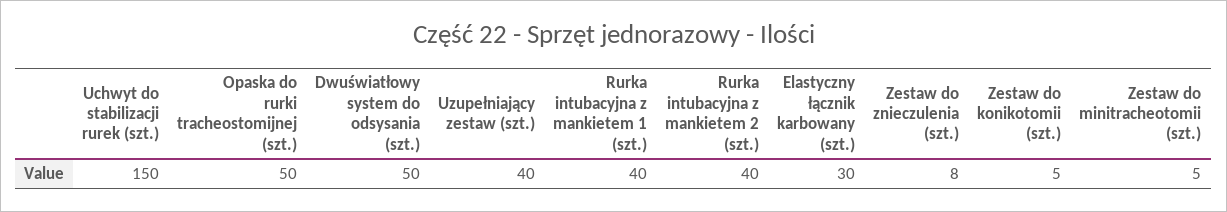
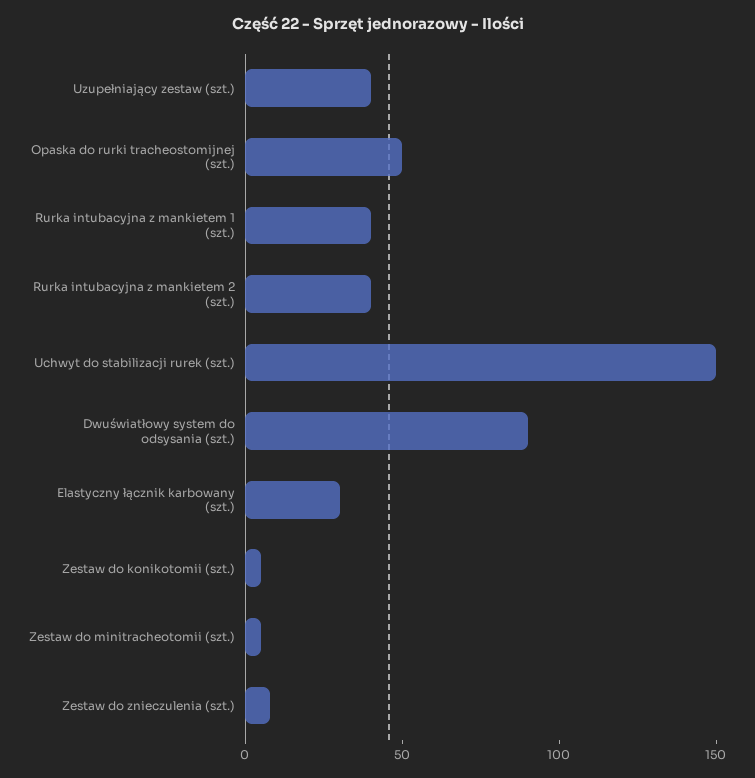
  {
    "Uchwyt do stabilizacji rurek (szt.)": 150,
    "Opaska do rurki tracheostomijnej (szt.)": 50,
-   "Dwuświatłowy system do odsysania (szt.)": 50,
+   "Dwuświatłowy system do odsysania (szt.)": 90,
    "Uzupełniający zestaw (szt.)": 40,
    "Rurka intubacyjna z mankietem 1 (szt.)": 40,
    "Rurka intubacyjna z mankietem 2 (szt.)": 40,
    "Elastyczny łącznik karbowany (szt.)": 30,
    "Zestaw do znieczulenia (szt.)": 8,
    "Zestaw do konikotomii (szt.)": 5,
    "Zestaw do minitracheotomii (szt.)": 5
  }

